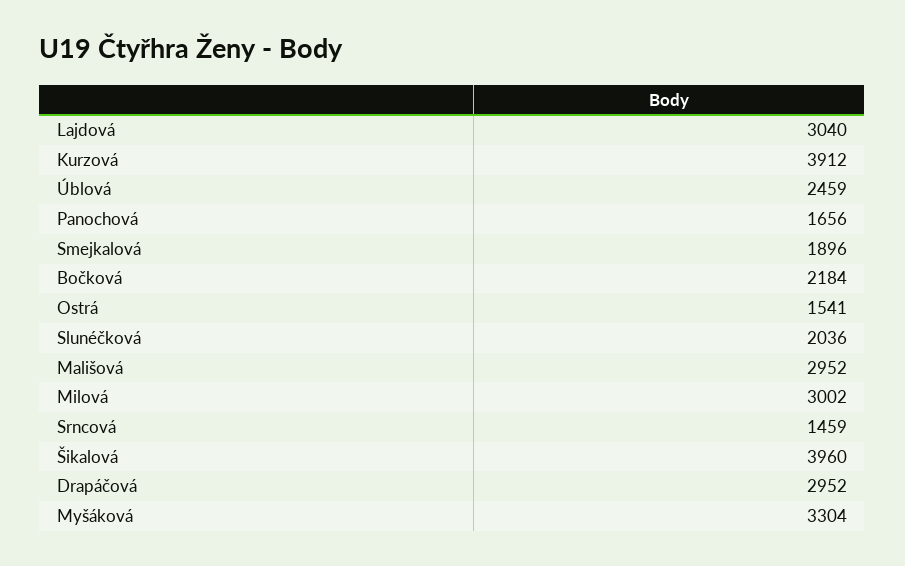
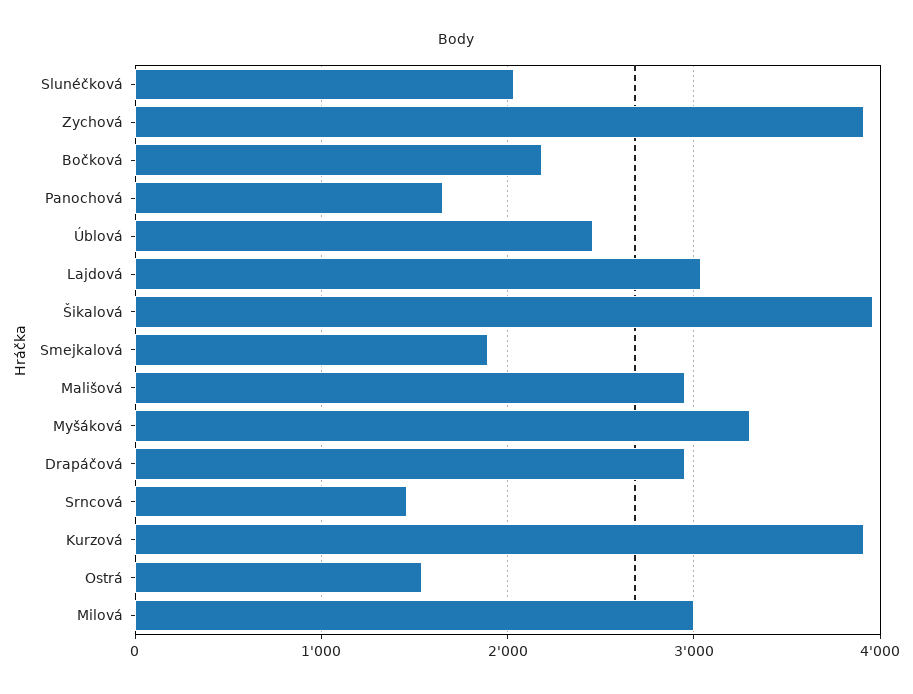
  {
    "Lajdová": 3040,
    "Kurzová": 3912,
    "Úblová": 2459,
    "Panochová": 1656,
    "Smejkalová": 1896,
    "Bočková": 2184,
    "Ostrá": 1541,
    "Slunéčková": 2036,
    "Mališová": 2952,
    "Milová": 3002,
    "Srncová": 1459,
    "Šikalová": 3960,
    "Drapáčová": 2952,
-   "Myšáková": 3304
+   "Myšáková": 3304,
+   "Zychová": 3900
  }

